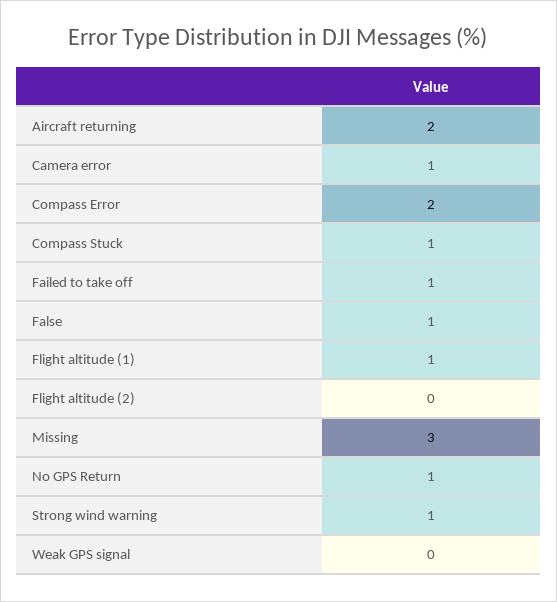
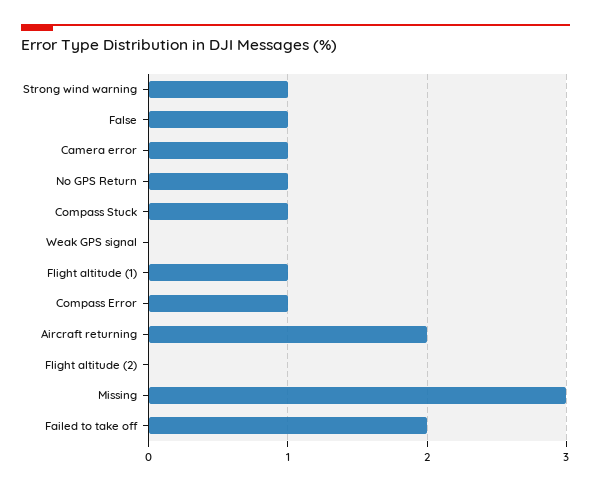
  {
    "Aircraft returning": 2,
    "Camera error": 1,
-   "Compass Error": 2,
+   "Compass Error": 1,
    "Compass Stuck": 1,
-   "Failed to take off": 1,
+   "Failed to take off": 2,
    "False": 1,
    "Flight altitude (1)": 1,
    "Flight altitude (2)": 0,
    "Missing": 3,
    "No GPS Return": 1,
    "Strong wind warning": 1,
    "Weak GPS signal": 0
  }

